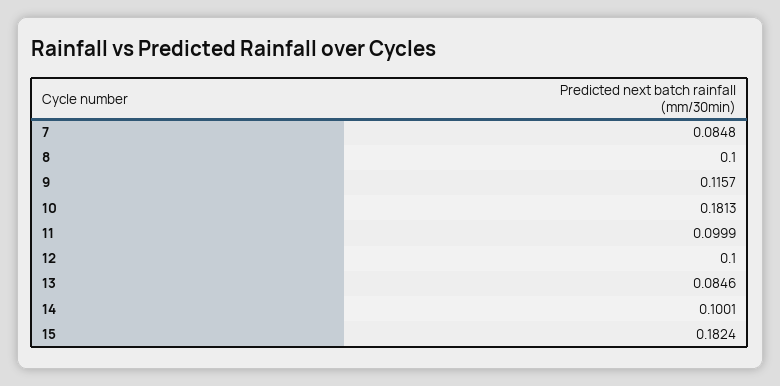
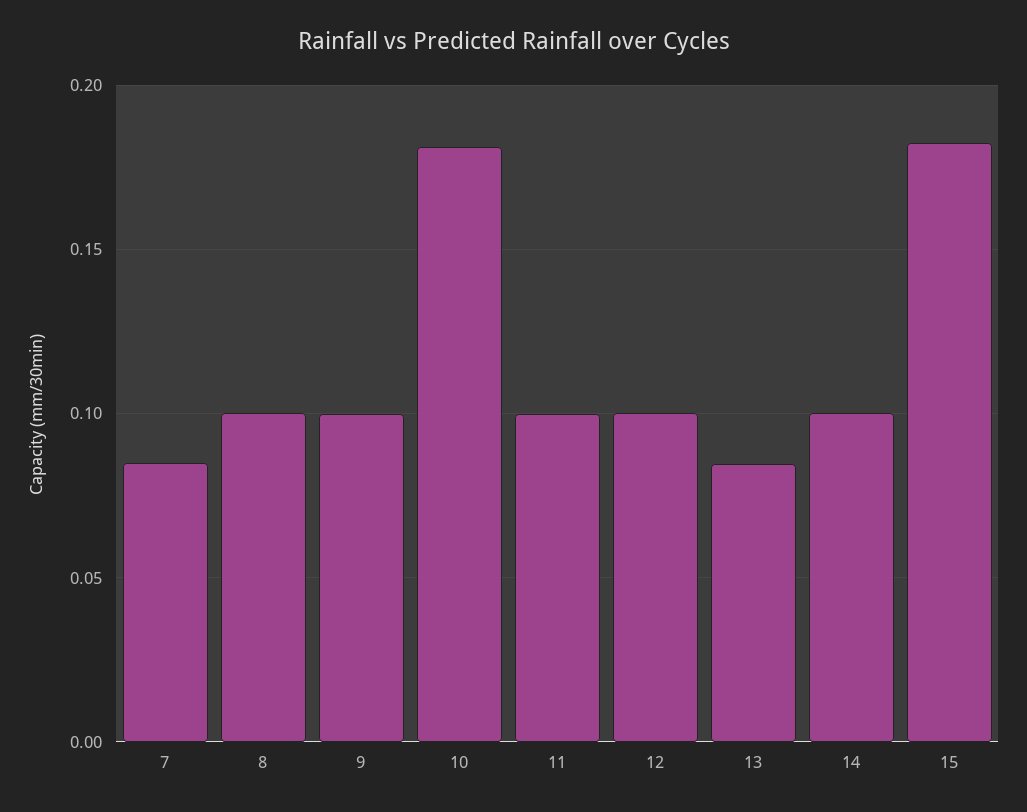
  {
    "7": 0.0848,
    "8": 0.1,
-   "9": 0.1157,
+   "9": 0.1,
    "10": 0.1813,
    "11": 0.0999,
    "12": 0.1,
    "13": 0.0846,
    "14": 0.1001,
    "15": 0.1824
  }

